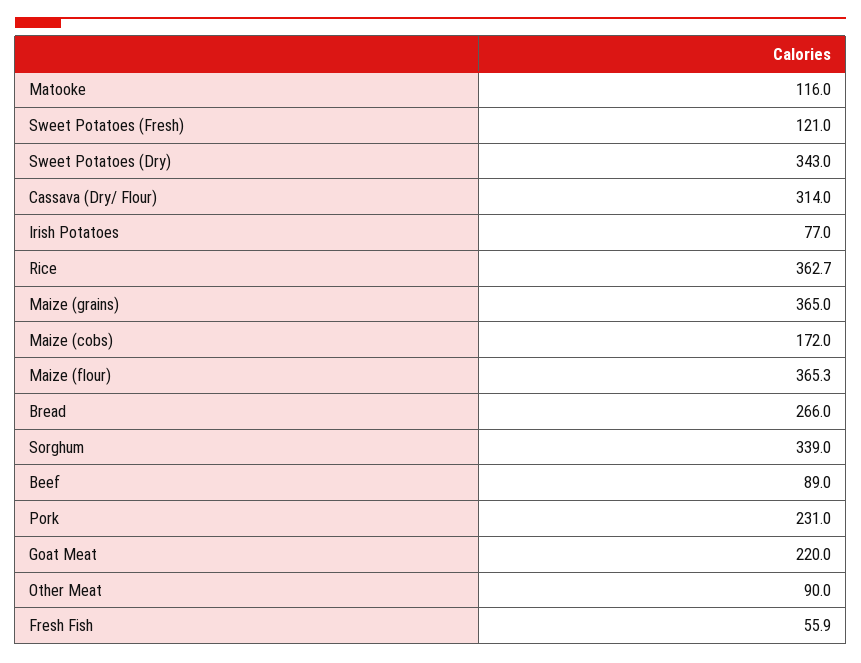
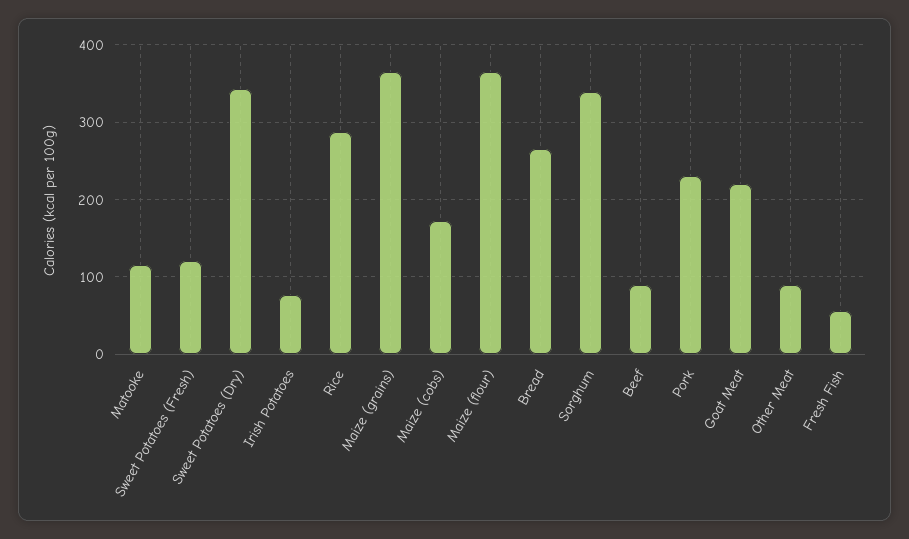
  {
    "Matooke": 116,
    "Sweet Potatoes (Fresh)": 121,
    "Sweet Potatoes (Dry)": 343,
-   "Cassava (Dry/ Flour)": 314,
    "Irish Potatoes": 77,
-   "Rice": 362.7,
+   "Rice": 290,
    "Maize (grains)": 365,
    "Maize (cobs)": 172,
    "Maize (flour)": 365.3,
    "Bread": 266,
    "Sorghum": 339,
    "Beef": 89,
    "Pork": 231,
    "Goat Meat": 220,
    "Other Meat": 90,
    "Fresh Fish": 55.9
  }

